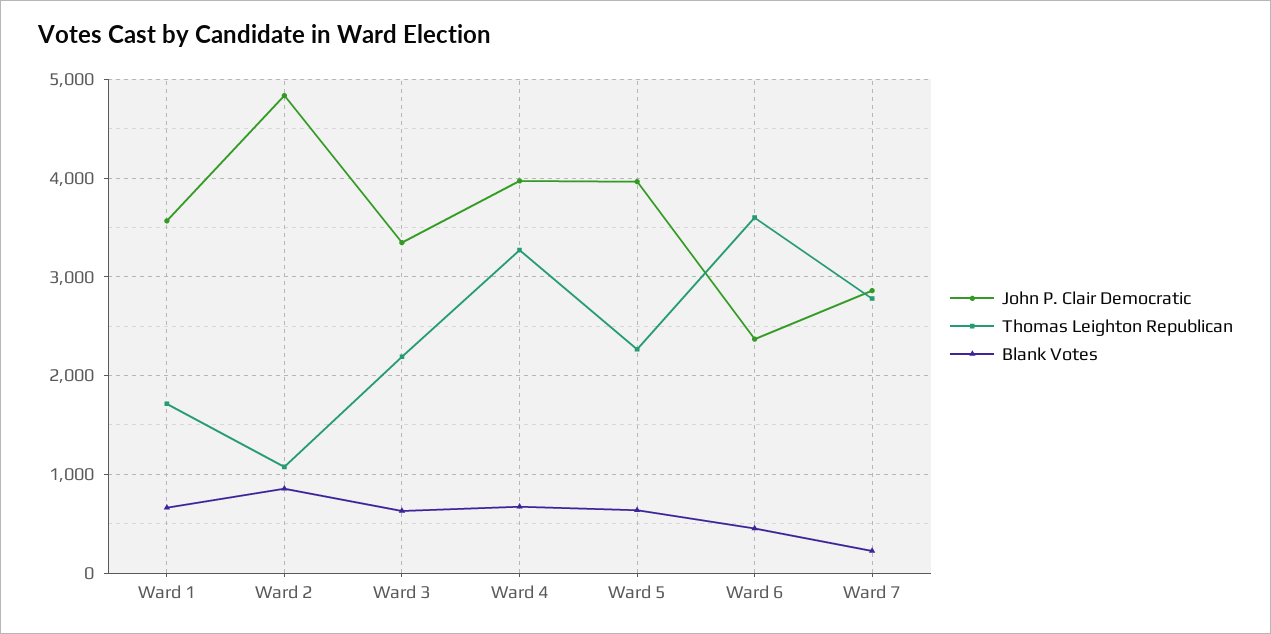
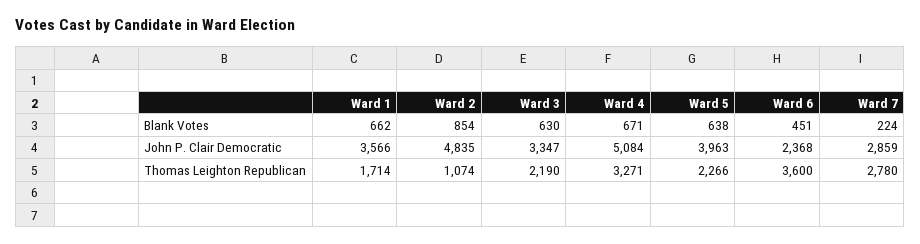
  {
    "John P. Clair Democratic": {
      "Ward 1": 3566,
      "Ward 2": 4835,
      "Ward 3": 3347,
-     "Ward 4": 4000,
+     "Ward 4": 5084,
      "Ward 5": 3963,
      "Ward 6": 2368,
      "Ward 7": 2859
    },
    "Thomas Leighton Republican": {
      "Ward 1": 1714,
      "Ward 2": 1074,
      "Ward 3": 2190,
      "Ward 4": 3271,
      "Ward 5": 2266,
      "Ward 6": 3600,
      "Ward 7": 2780
    },
    "Blank Votes": {
      "Ward 1": 662,
      "Ward 2": 854,
      "Ward 3": 630,
      "Ward 4": 671,
      "Ward 5": 638,
      "Ward 6": 451,
      "Ward 7": 224
    }
  }

